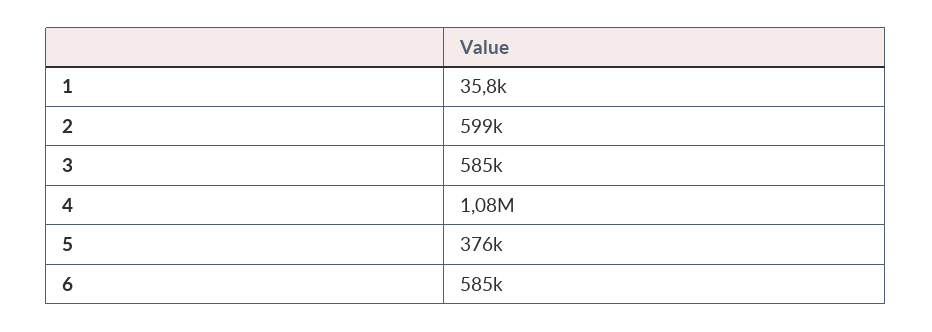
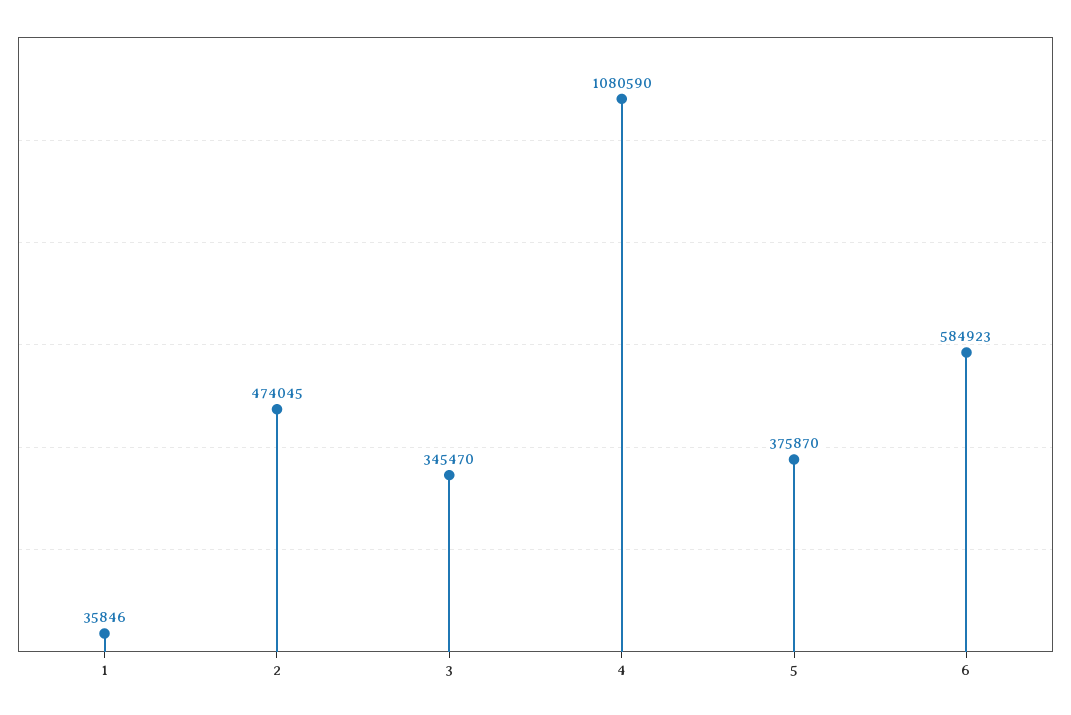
  {
    "1": 35846,
-   "2": 599000,
+   "2": 474045,
-   "3": 585000,
+   "3": 345470,
    "4": 1080590,
    "5": 375870,
    "6": 584923
  }

